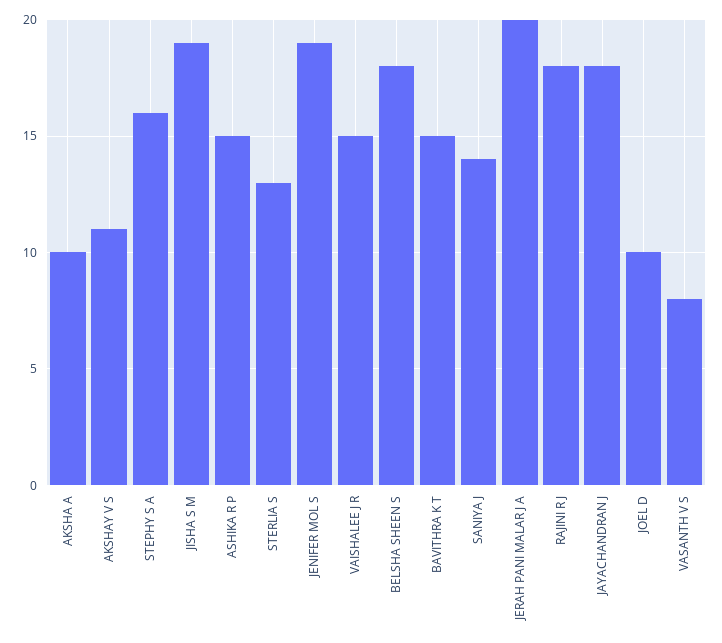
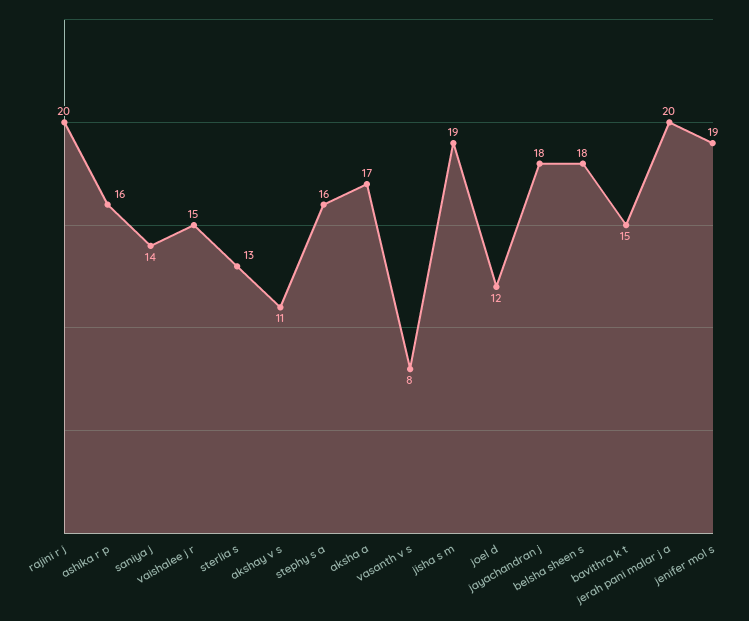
  {
-   "AKSHA A": 10,
+   "AKSHA A": 17,
    "AKSHAY V S": 11,
    "STEPHY S A": 16,
    "JISHA S M": 19,
-   "ASHIKA R P": 15,
+   "ASHIKA R P": 16,
    "STERLIA S": 13,
    "JENIFER MOL S": 19,
    "VAISHALEE J R": 15,
    "BELSHA SHEEN S": 18,
    "BAVITHRA K T": 15,
    "SANIYA J": 14,
    "JERAH PANI MALAR J A": 20,
-   "RAJINI R J": 18,
+   "RAJINI R J": 20,
    "JAYACHANDRAN J": 18,
-   "JOEL D": 10,
+   "JOEL D": 12,
    "VASANTH V S": 8
  }

